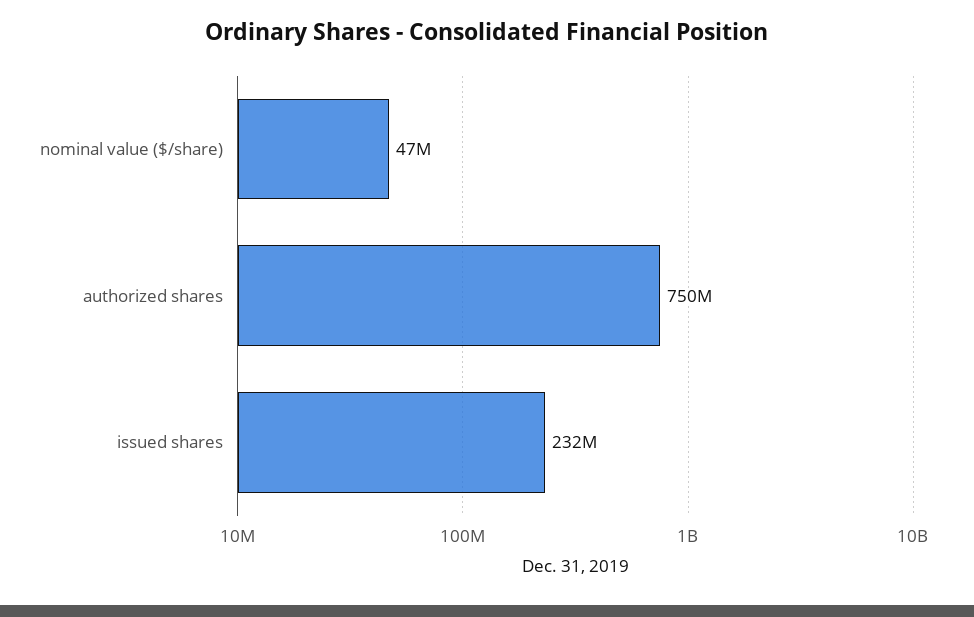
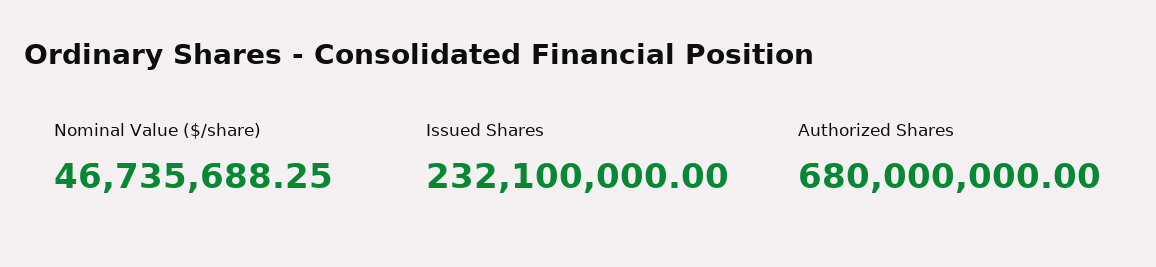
  {
    "nominal value ($/share)": 46735688.25,
-   "authorized shares": 750000000,
+   "authorized shares": 680000000,
    "issued shares": 232100000
  }

